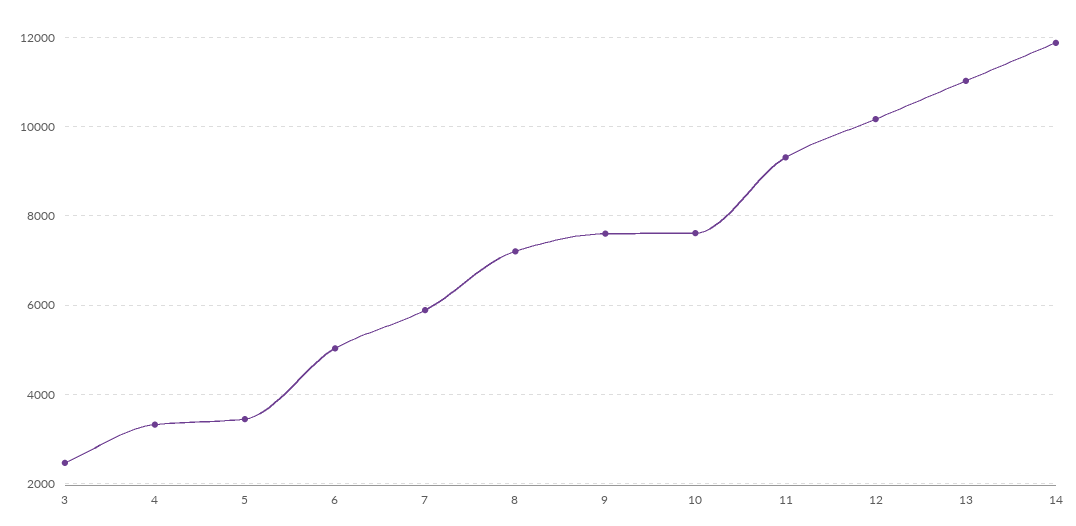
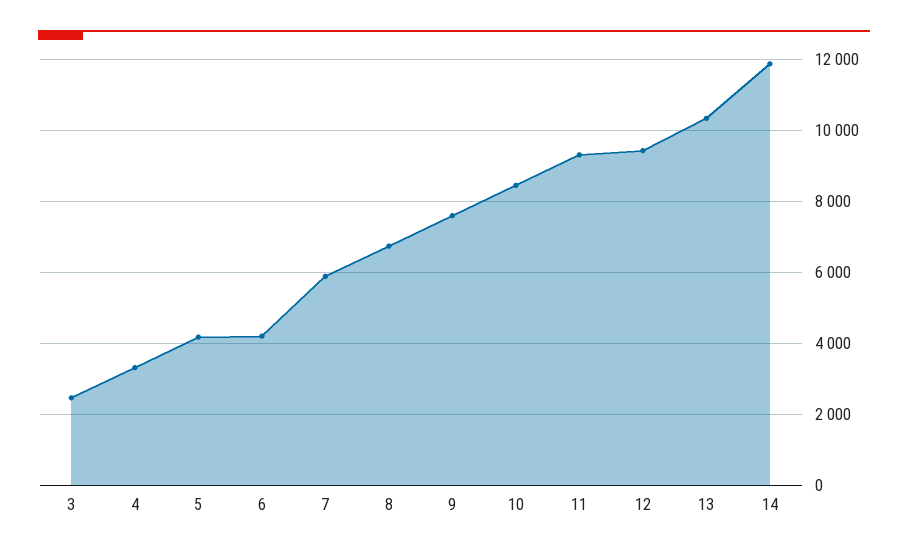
  {
    "3": 2400,
    "4": 3400,
-   "5": 3400,
+   "5": 4200,
-   "6": 5000,
+   "6": 4200,
    "7": 5800,
-   "8": 7200,
+   "8": 6800,
    "9": 7600,
-   "10": 7600,
+   "10": 8400,
    "11": 9400,
-   "12": 10200,
+   "12": 9400,
-   "13": 11000,
+   "13": 10400,
    "14": 11800
  }

